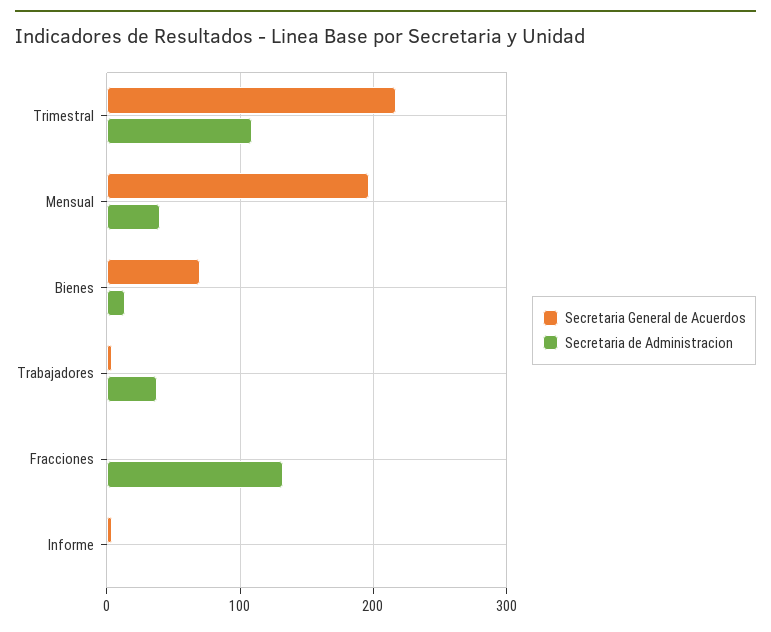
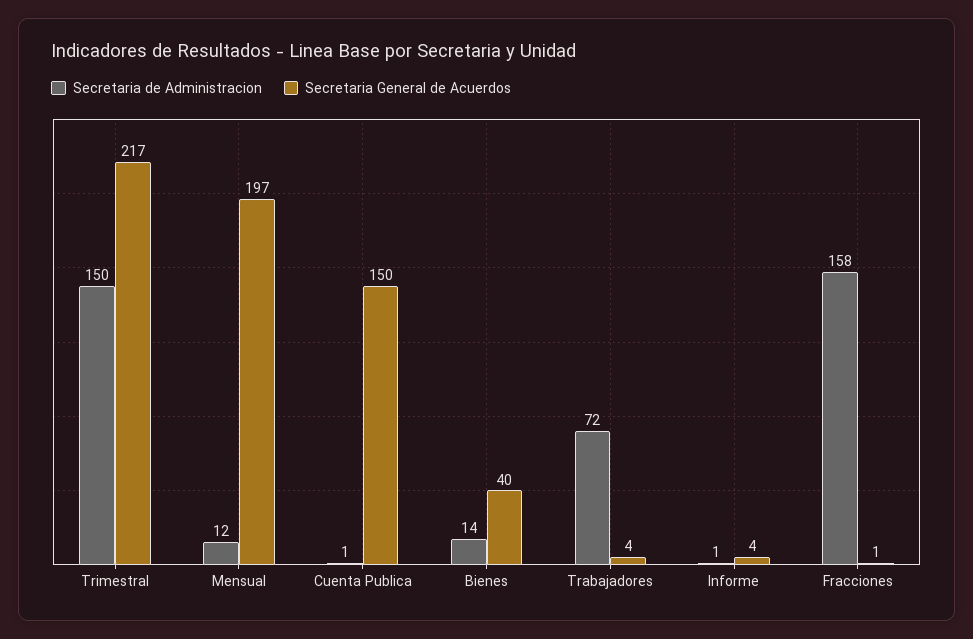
  {
    "Secretaria General de Acuerdos": {
      "Trimestral": 217,
      "Mensual": 197,
-     "Bienes": 70,
+     "Bienes": 40,
      "Trabajadores": 4,
      "Fracciones": 1,
-     "Informe": 4
+     "Informe": 4,
+     "Cuenta Publica": 150
    },
    "Secretaria de Administracion": {
-     "Trimestral": 110,
+     "Trimestral": 150,
-     "Mensual": 40,
+     "Mensual": 12,
      "Bienes": 14,
-     "Trabajadores": 40,
+     "Trabajadores": 72,
-     "Fracciones": 130,
+     "Fracciones": 158,
-     "Informe": 1
+     "Informe": 1,
+     "Cuenta Publica": 1
    }
  }

